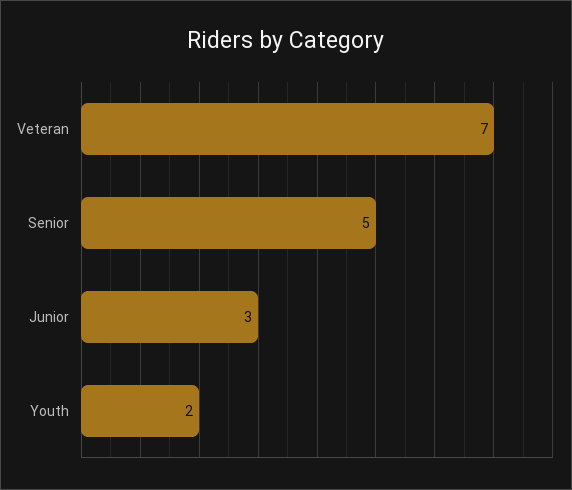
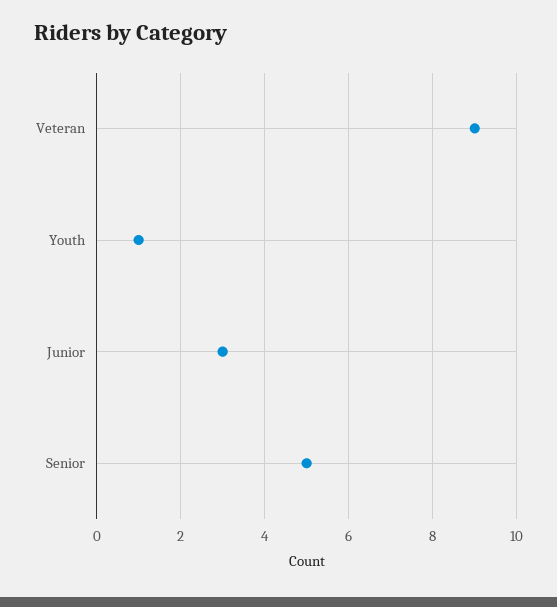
  {
-   "Veteran": 7,
+   "Veteran": 9,
    "Senior": 5,
    "Junior": 3,
-   "Youth": 2
+   "Youth": 1
  }

